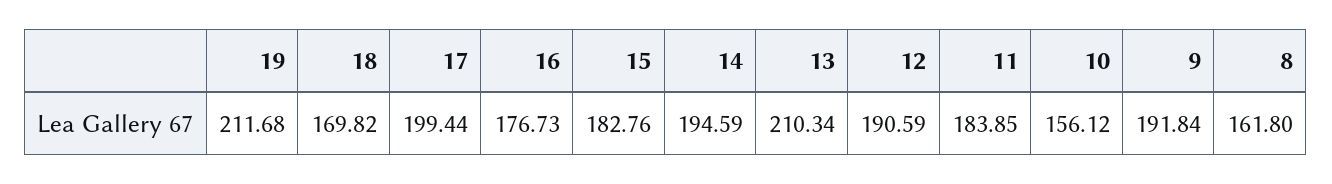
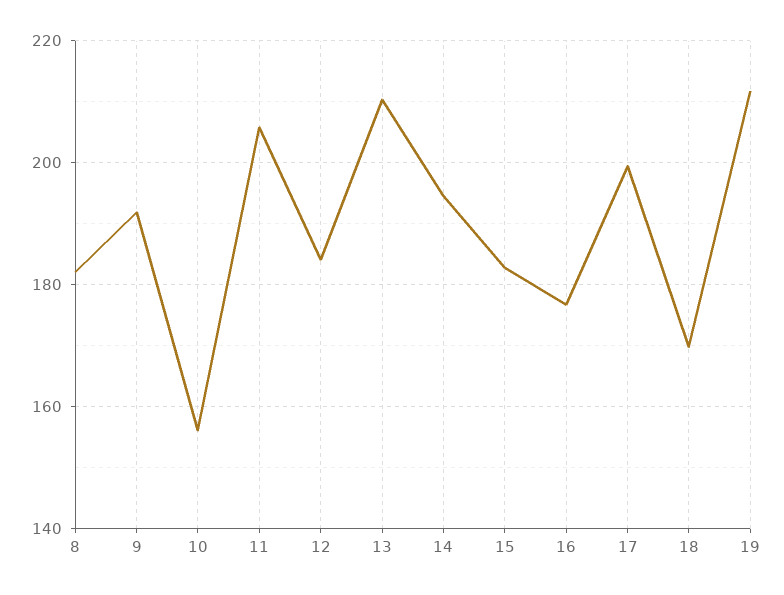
  {
    "19": 211.68,
    "18": 169.82,
    "17": 199.44,
    "16": 176.73,
    "15": 182.76,
    "14": 194.59,
    "13": 210.34,
-   "12": 190.59,
+   "12": 184,
-   "11": 183.85,
+   "11": 206,
    "10": 156.12,
    "9": 191.84,
-   "8": 161.8
+   "8": 182
  }

